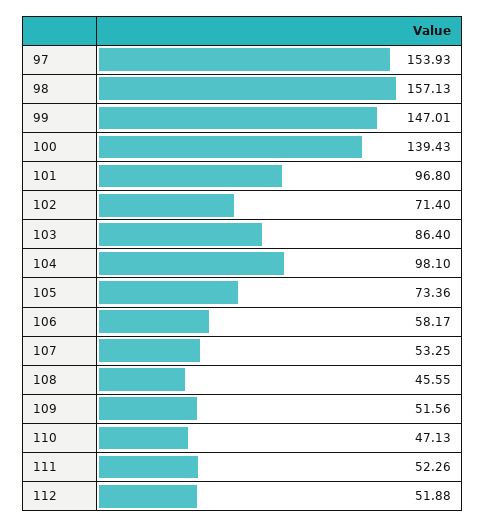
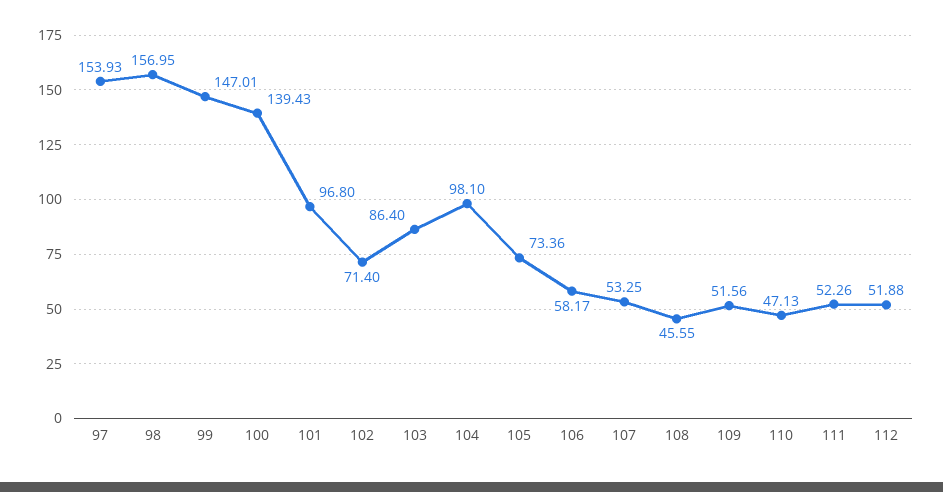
  {
    "97": 153.93,
-   "98": 157.13,
+   "98": 156.95,
    "99": 147.01,
    "100": 139.43,
    "101": 96.8,
    "102": 71.4,
    "103": 86.4,
    "104": 98.1,
    "105": 73.36,
    "106": 58.17,
    "107": 53.25,
    "108": 45.55,
    "109": 51.56,
    "110": 47.13,
    "111": 52.26,
    "112": 51.88
  }

